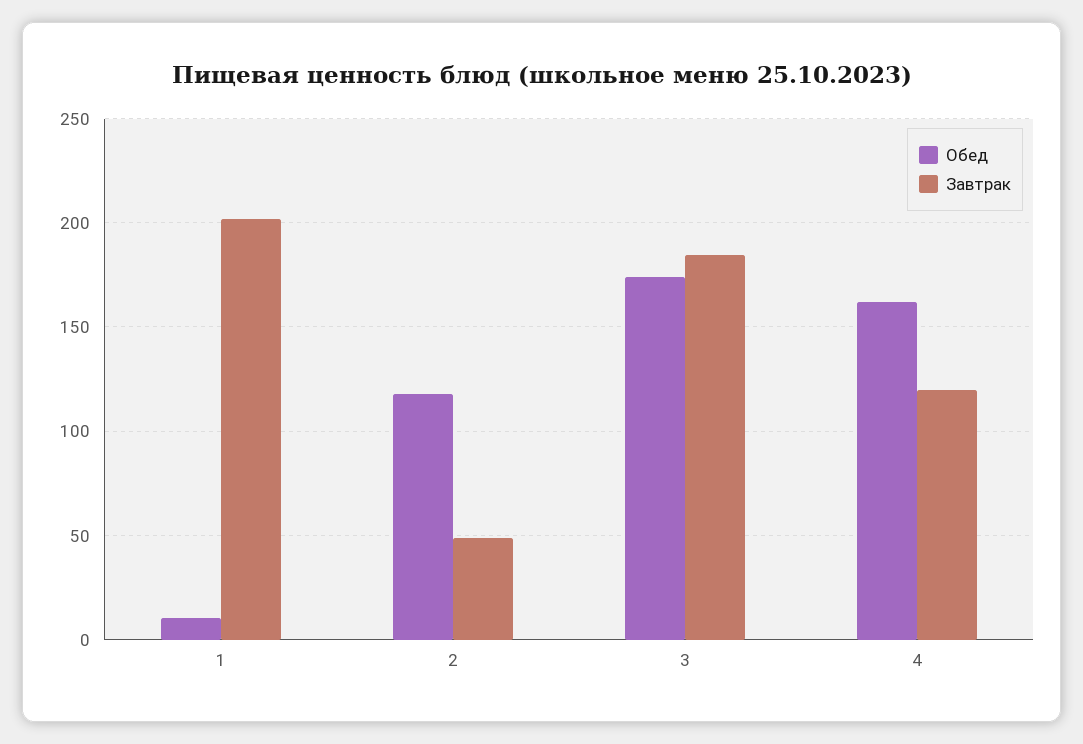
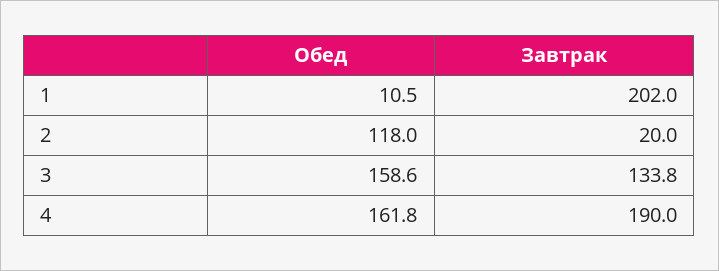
  {
    "Обед": {
      "1": 10.5,
      "2": 118,
-     "3": 175,
+     "3": 158.6,
      "4": 161.8
    },
    "Завтрак": {
      "1": 202,
-     "2": 50,
+     "2": 20,
-     "3": 185,
+     "3": 133.8,
-     "4": 120
+     "4": 190
    }
  }

